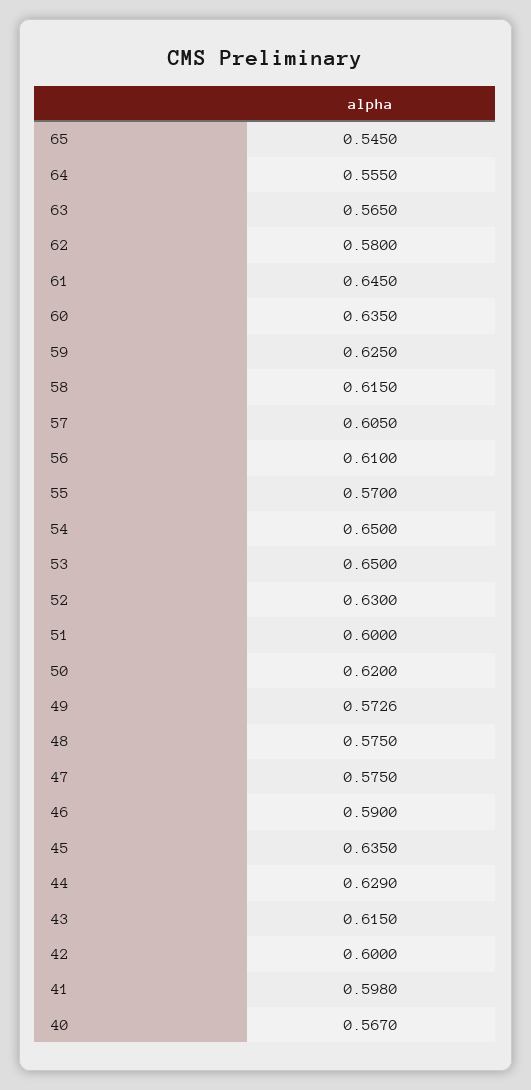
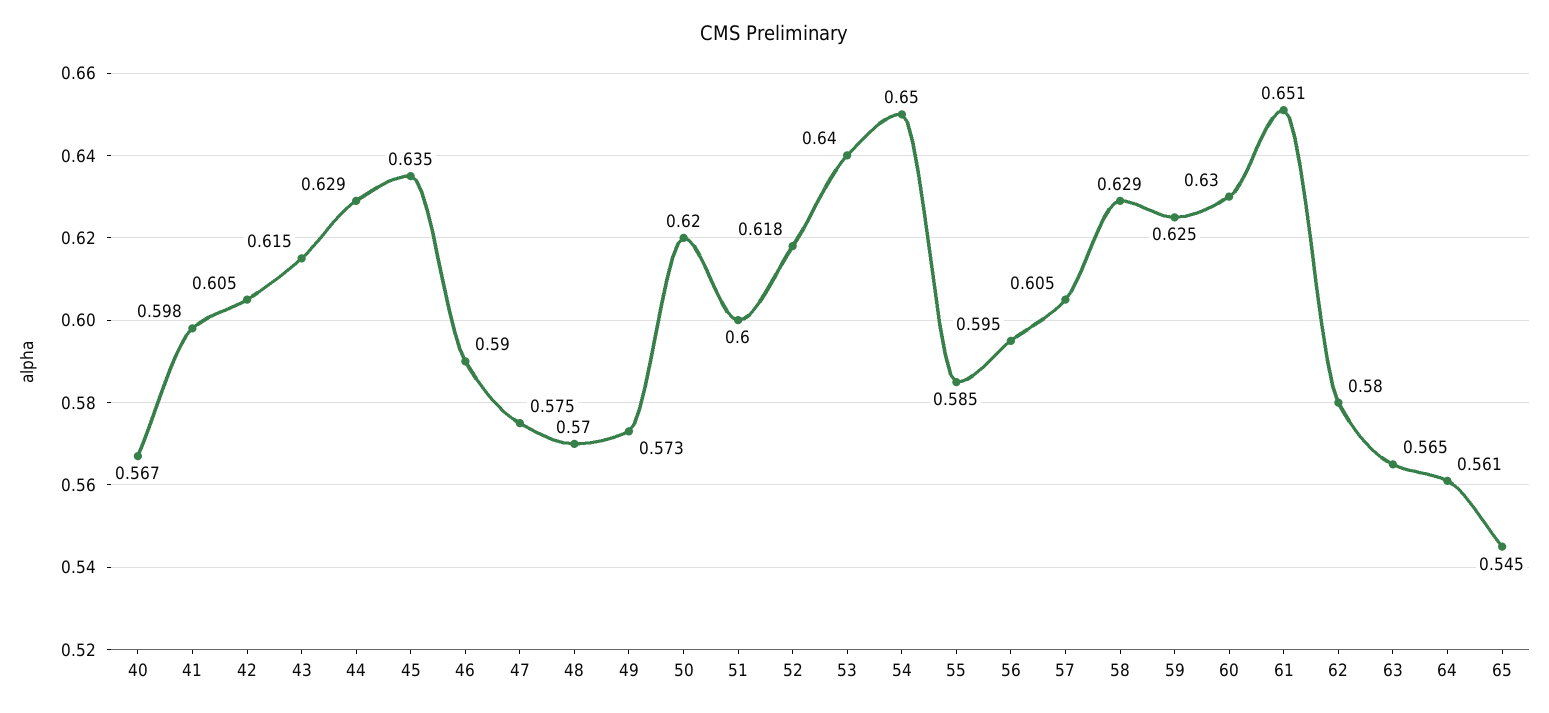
  {
    "65": 0.545,
-   "64": 0.555,
+   "64": 0.561,
    "63": 0.565,
    "62": 0.58,
-   "61": 0.645,
+   "61": 0.651,
-   "60": 0.635,
+   "60": 0.63,
    "59": 0.625,
-   "58": 0.615,
+   "58": 0.629,
    "57": 0.605,
-   "56": 0.61,
+   "56": 0.595,
-   "55": 0.57,
+   "55": 0.585,
    "54": 0.65,
-   "53": 0.65,
+   "53": 0.64,
-   "52": 0.63,
+   "52": 0.618,
    "51": 0.6,
    "50": 0.62,
    "49": 0.5726,
-   "48": 0.575,
+   "48": 0.57,
    "47": 0.575,
    "46": 0.59,
    "45": 0.635,
    "44": 0.629,
    "43": 0.615,
-   "42": 0.6,
+   "42": 0.605,
    "41": 0.598,
    "40": 0.567
  }

